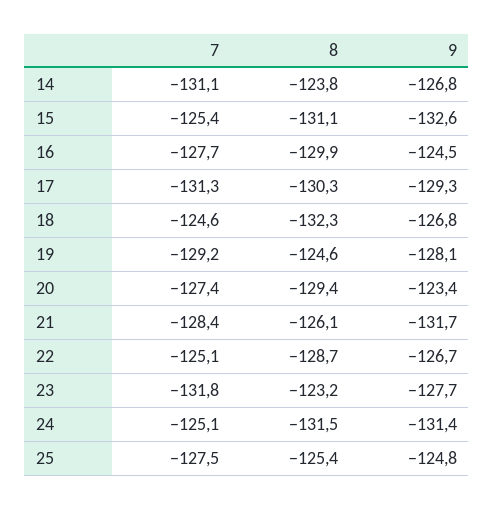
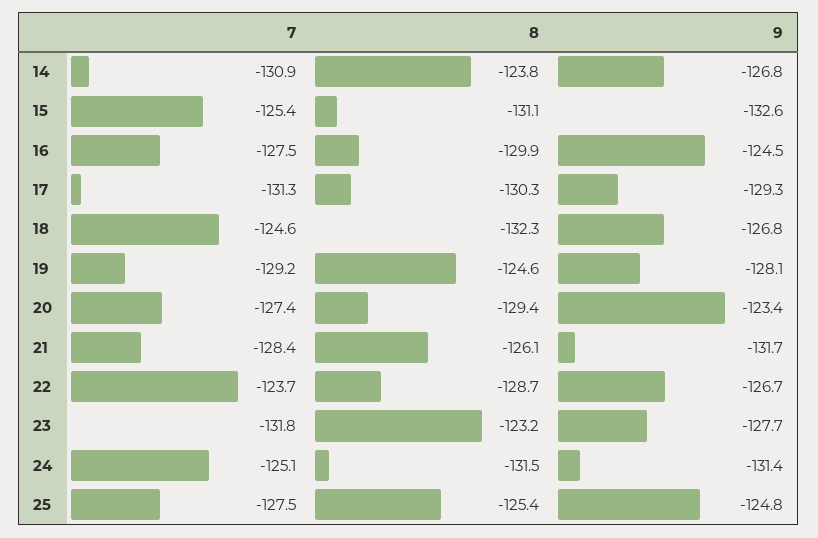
  {
    "7": {
-     "14": -131.1,
+     "14": -130.9,
      "15": -125.4,
-     "16": -127.7,
+     "16": -127.5,
      "17": -131.3,
      "18": -124.6,
      "19": -129.2,
      "20": -127.4,
      "21": -128.4,
-     "22": -125.1,
+     "22": -123.7,
      "23": -131.8,
      "24": -125.1,
      "25": -127.5
    },
    "8": {
      "14": -123.8,
      "15": -131.1,
      "16": -129.9,
      "17": -130.3,
      "18": -132.3,
      "19": -124.6,
      "20": -129.4,
      "21": -126.1,
      "22": -128.7,
      "23": -123.2,
      "24": -131.5,
      "25": -125.4
    },
    "9": {
      "14": -126.8,
      "15": -132.6,
      "16": -124.5,
      "17": -129.3,
      "18": -126.8,
      "19": -128.1,
      "20": -123.4,
      "21": -131.7,
      "22": -126.7,
      "23": -127.7,
      "24": -131.4,
      "25": -124.8
    }
  }

